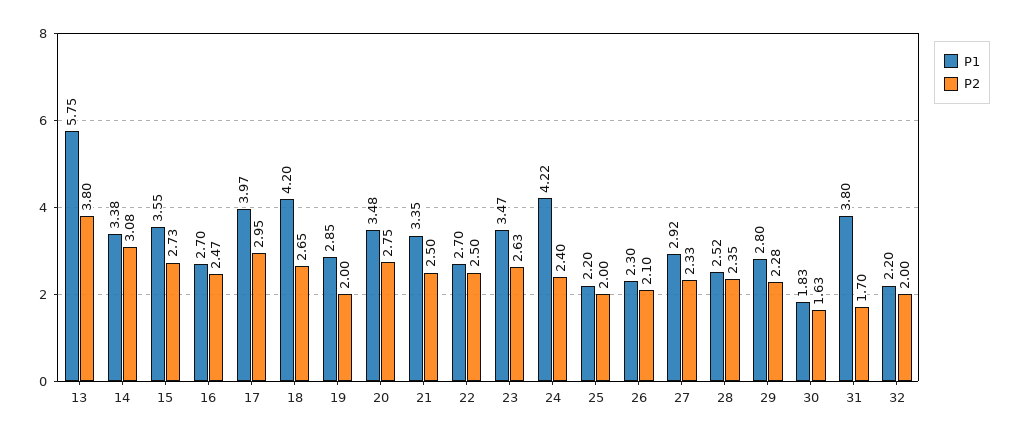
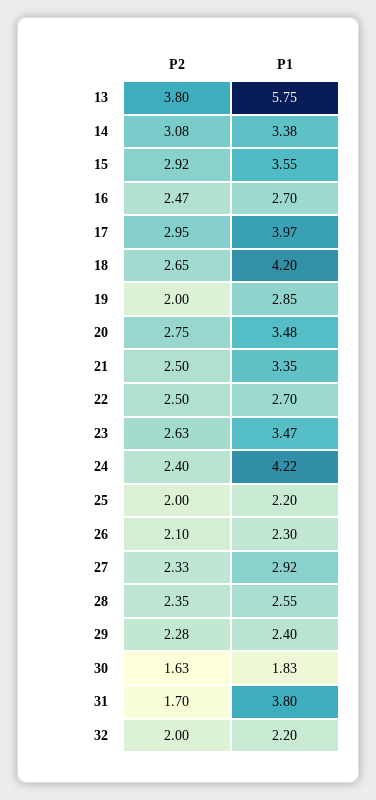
  {
    "P1": {
      "13": 5.75,
      "14": 3.38,
      "15": 3.55,
      "16": 2.7,
      "17": 3.97,
      "18": 4.2,
      "19": 2.85,
      "20": 3.48,
      "21": 3.35,
      "22": 2.7,
      "23": 3.47,
      "24": 4.22,
      "25": 2.2,
      "26": 2.3,
      "27": 2.92,
-     "28": 2.52,
+     "28": 2.55,
-     "29": 2.8,
+     "29": 2.4,
      "30": 1.83,
      "31": 3.8,
      "32": 2.2
    },
    "P2": {
      "13": 3.8,
      "14": 3.08,
-     "15": 2.73,
+     "15": 2.92,
      "16": 2.47,
      "17": 2.95,
      "18": 2.65,
      "19": 2,
      "20": 2.75,
      "21": 2.5,
      "22": 2.5,
      "23": 2.63,
      "24": 2.4,
      "25": 2,
      "26": 2.1,
      "27": 2.33,
      "28": 2.35,
      "29": 2.28,
      "30": 1.63,
      "31": 1.7,
      "32": 2
    }
  }

